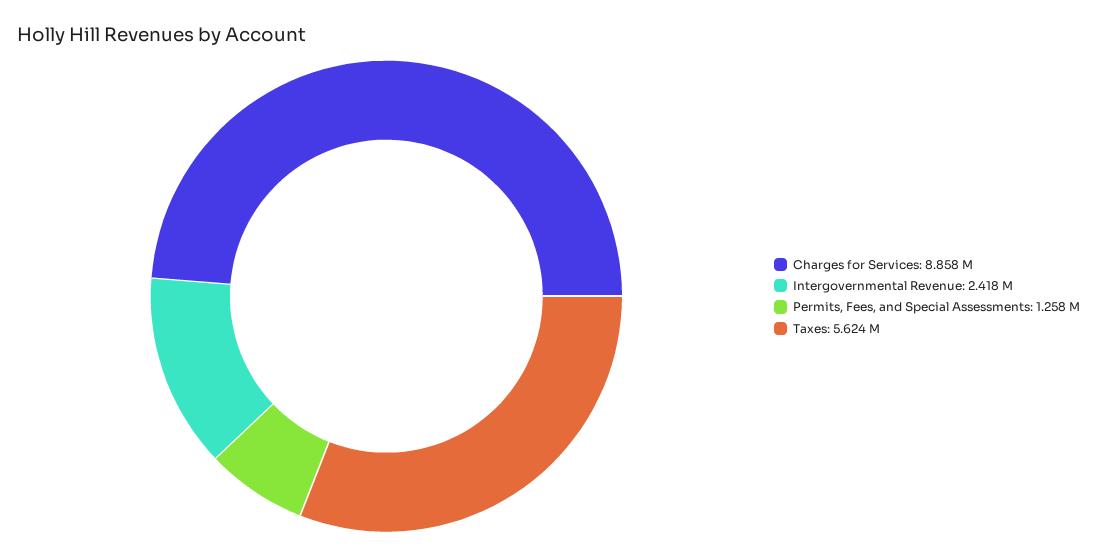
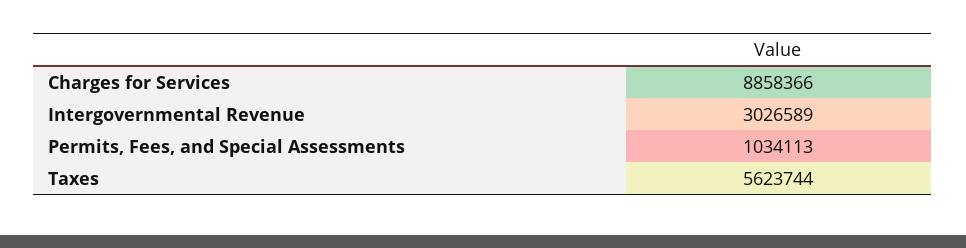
  {
    "Charges for Services": 8858366,
-   "Intergovernmental Revenue": 2418000,
+   "Intergovernmental Revenue": 3026589,
-   "Permits, Fees, and Special Assessments": 1258000,
+   "Permits, Fees, and Special Assessments": 1034113,
    "Taxes": 5623744
  }

